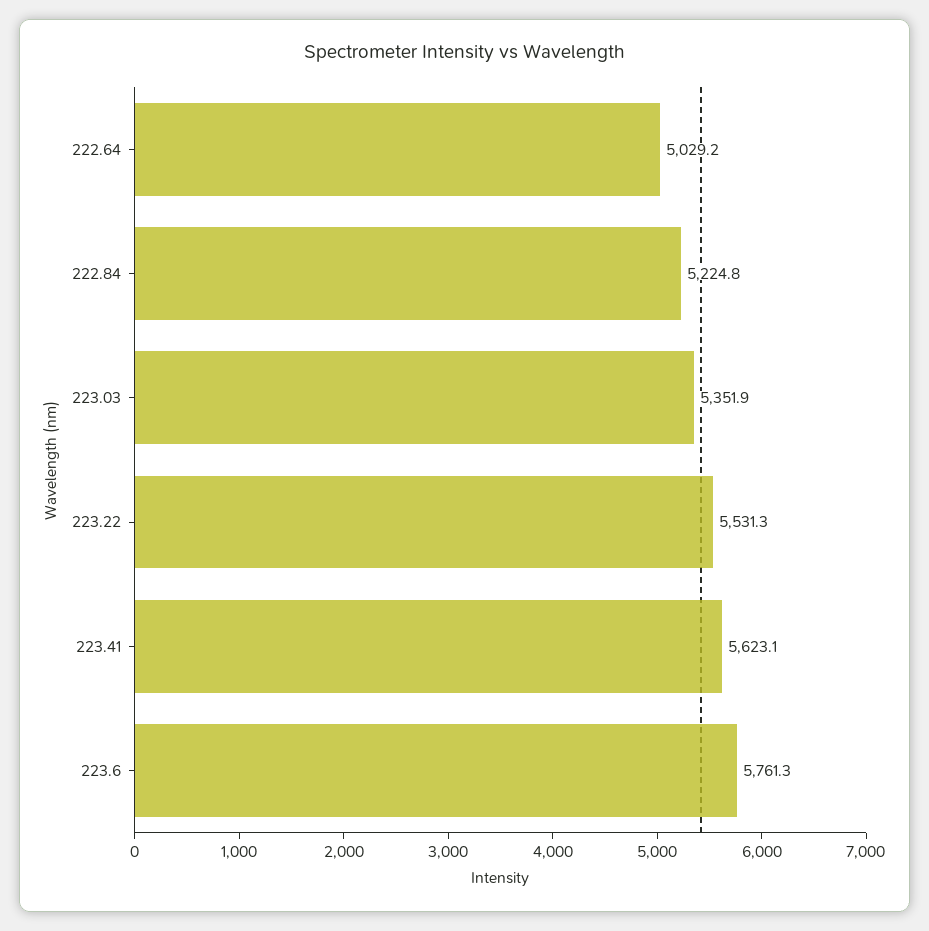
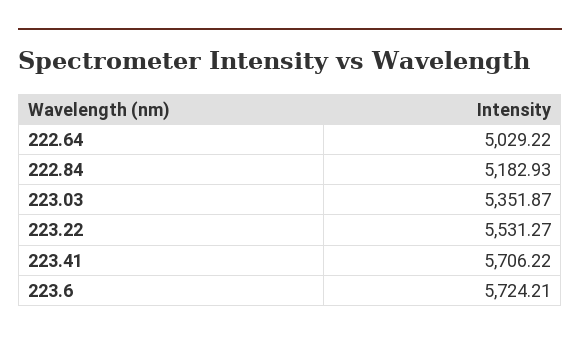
  {
    "222.64": 5029.22,
-   "222.84": 5224.8,
+   "222.84": 5182.93,
    "223.03": 5351.87,
    "223.22": 5531.27,
-   "223.41": 5623.1,
+   "223.41": 5706.22,
-   "223.6": 5761.3
+   "223.6": 5724.21
  }

